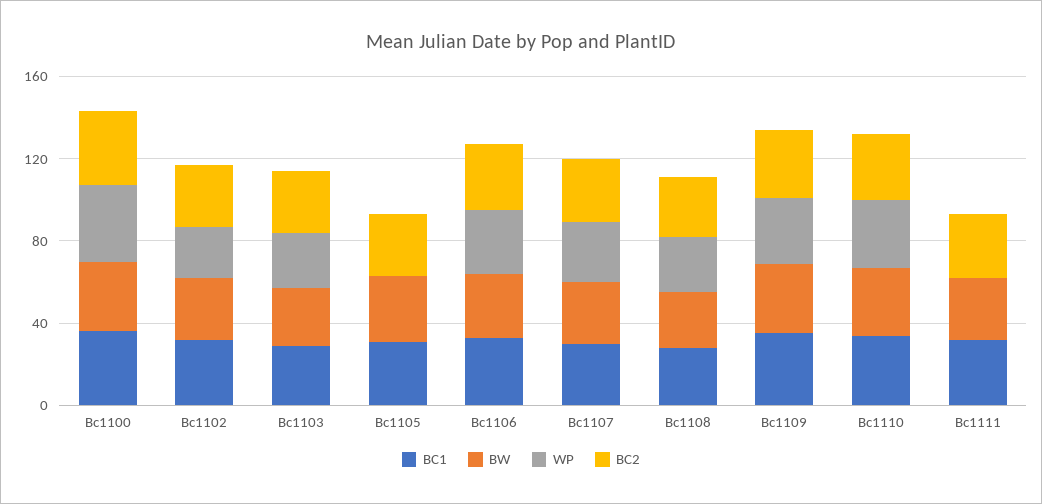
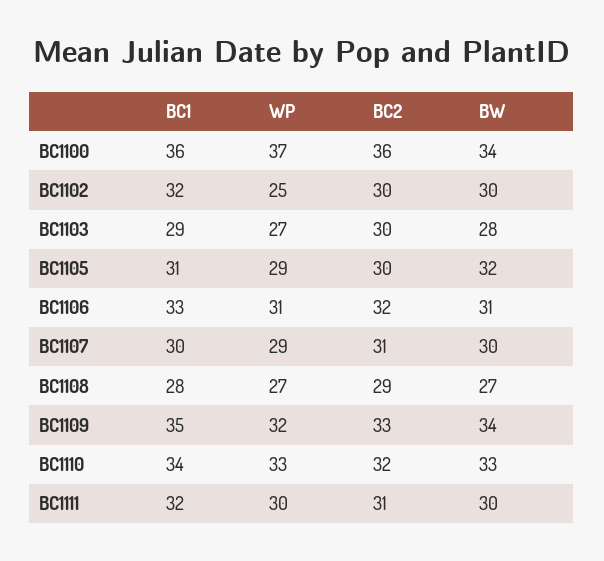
  {
    "BC1": {
      "Bc1100": 36,
      "Bc1102": 32,
      "Bc1103": 29,
      "Bc1105": 31,
      "Bc1106": 33,
      "Bc1107": 30,
      "Bc1108": 28,
      "Bc1109": 35,
      "Bc1110": 34,
      "Bc1111": 32
    },
    "BW": {
      "Bc1100": 34,
      "Bc1102": 30,
      "Bc1103": 28,
      "Bc1105": 32,
      "Bc1106": 31,
      "Bc1107": 30,
      "Bc1108": 27,
      "Bc1109": 34,
      "Bc1110": 33,
      "Bc1111": 30
    },
    "WP": {
      "Bc1100": 37,
      "Bc1102": 25,
      "Bc1103": 27,
-     "Bc1105": 0,
+     "Bc1105": 29,
      "Bc1106": 31,
      "Bc1107": 29,
      "Bc1108": 27,
      "Bc1109": 32,
      "Bc1110": 33,
-     "Bc1111": 0
+     "Bc1111": 30
    },
    "BC2": {
      "Bc1100": 36,
      "Bc1102": 30,
      "Bc1103": 30,
      "Bc1105": 30,
      "Bc1106": 32,
      "Bc1107": 31,
      "Bc1108": 29,
      "Bc1109": 33,
      "Bc1110": 32,
      "Bc1111": 31
    }
  }

